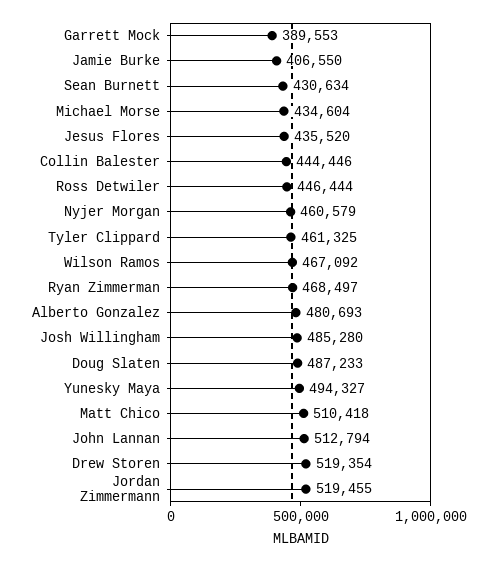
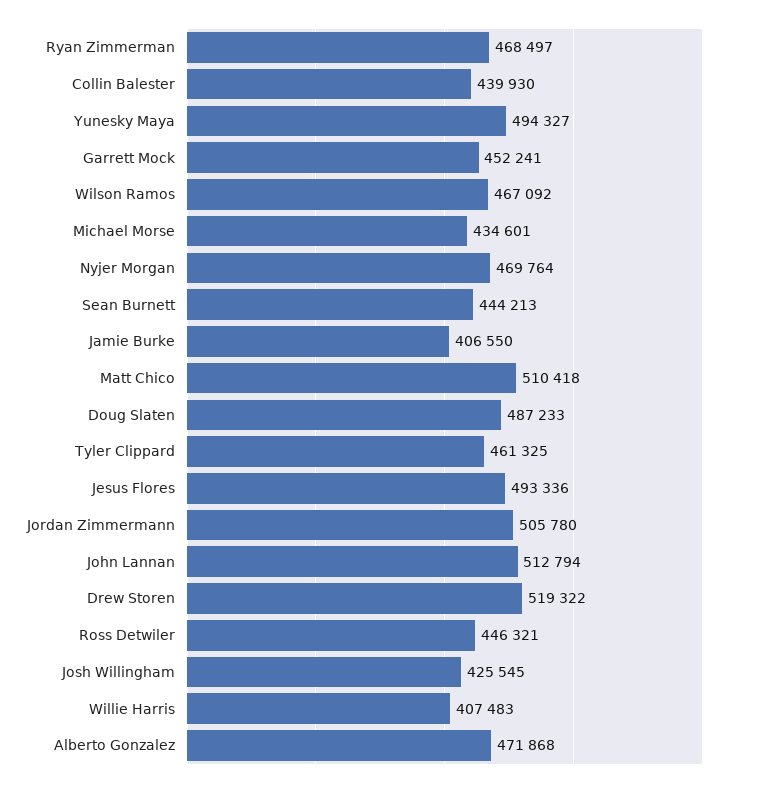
  {
-   "Garrett Mock": 389553,
+   "Garrett Mock": 452241,
    "Jamie Burke": 406550,
-   "Sean Burnett": 430634,
+   "Sean Burnett": 444213,
-   "Michael Morse": 434604,
+   "Michael Morse": 434601,
-   "Jesus Flores": 435520,
+   "Jesus Flores": 493336,
-   "Collin Balester": 444446,
+   "Collin Balester": 439930,
-   "Ross Detwiler": 446444,
+   "Ross Detwiler": 446321,
-   "Nyjer Morgan": 460579,
+   "Nyjer Morgan": 469764,
    "Tyler Clippard": 461325,
    "Wilson Ramos": 467092,
    "Ryan Zimmerman": 468497,
-   "Alberto Gonzalez": 480693,
+   "Alberto Gonzalez": 471868,
-   "Josh Willingham": 485280,
+   "Josh Willingham": 425545,
    "Doug Slaten": 487233,
    "Yunesky Maya": 494327,
    "Matt Chico": 510418,
    "John Lannan": 512794,
-   "Drew Storen": 519354,
+   "Drew Storen": 519322,
-   "Jordan Zimmermann": 519455
+   "Jordan Zimmermann": 505780,
+   "Willie Harris": 407483
  }

